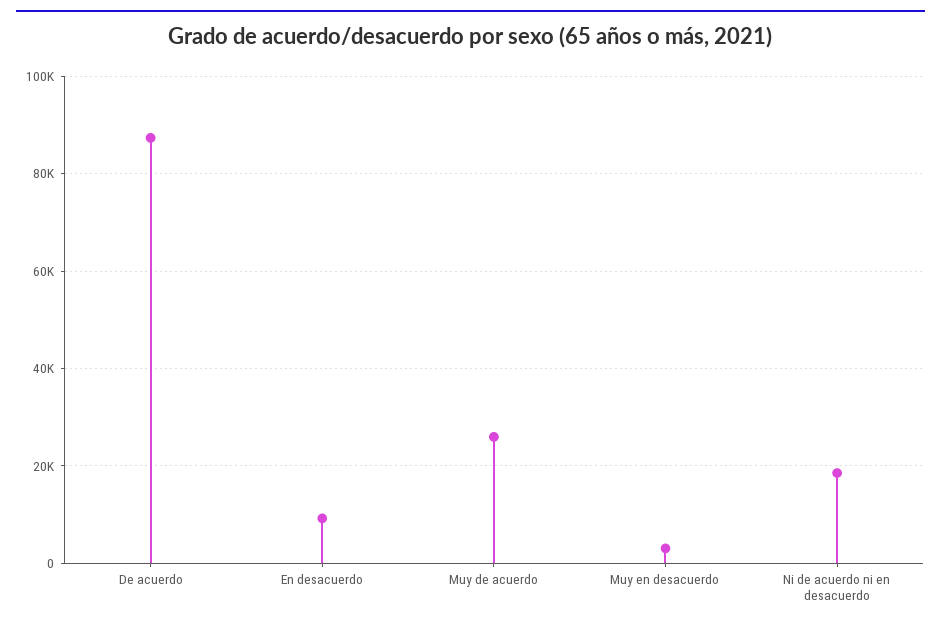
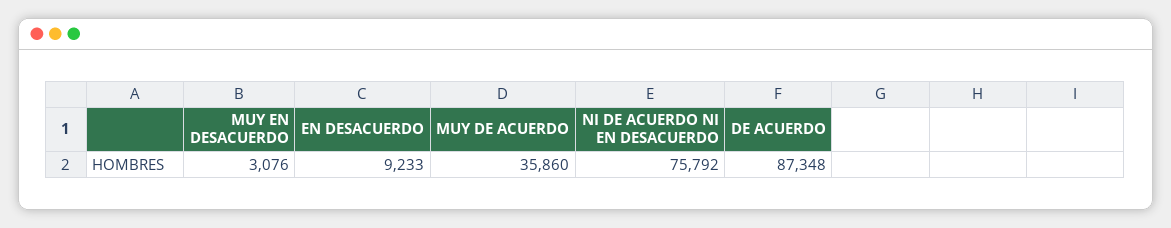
  {
    "De acuerdo": 87348,
    "En desacuerdo": 9233,
-   "Muy de acuerdo": 26000,
+   "Muy de acuerdo": 35860,
    "Muy en desacuerdo": 3076,
-   "Ni de acuerdo ni en desacuerdo": 18000
+   "Ni de acuerdo ni en desacuerdo": 75792
  }

